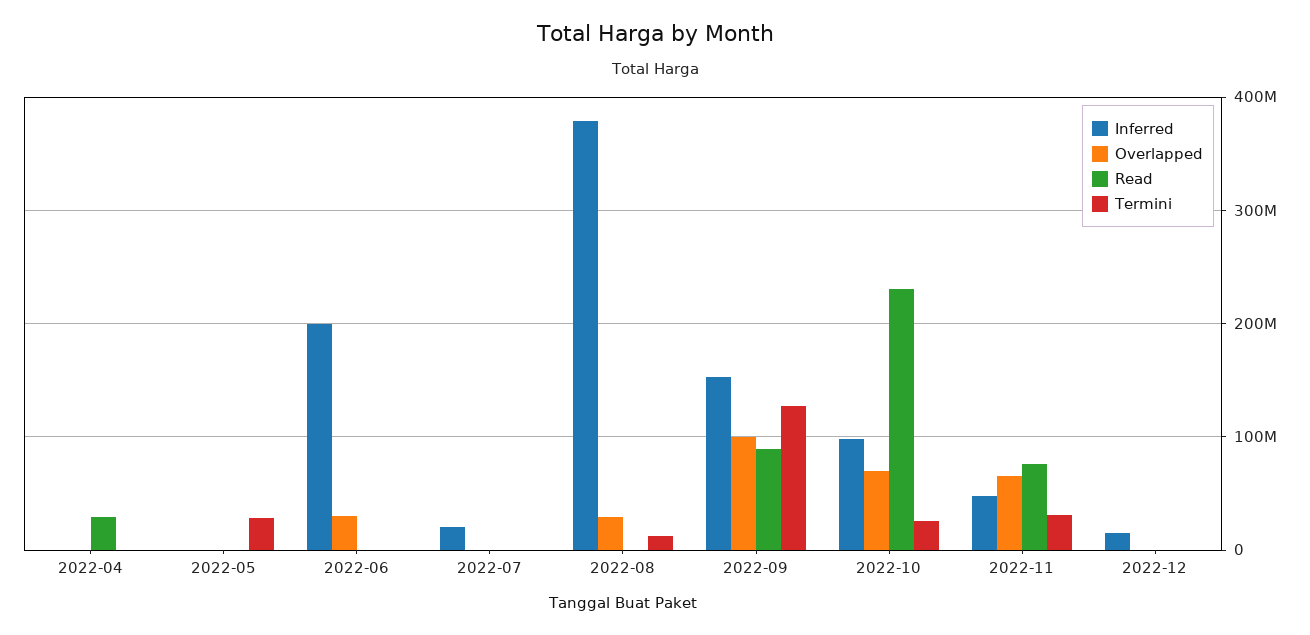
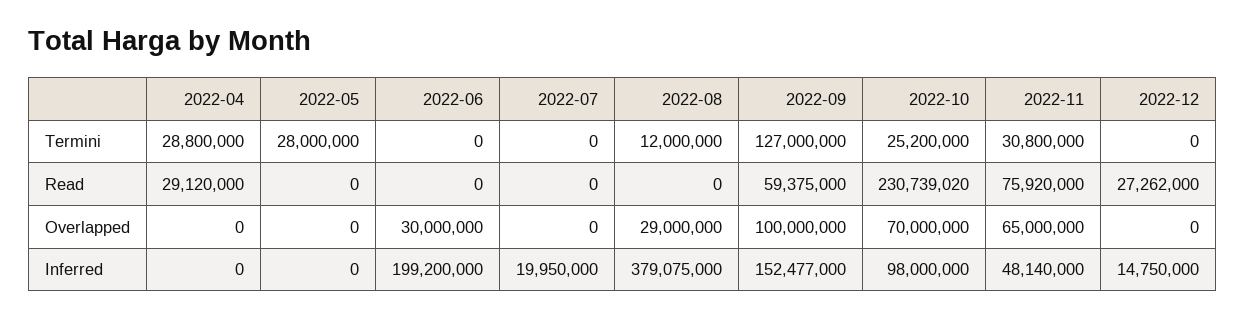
  {
    "Inferred": {
      "2022-04": 0,
      "2022-05": 0,
      "2022-06": 199200000,
      "2022-07": 19950000,
      "2022-08": 379075000,
      "2022-09": 152477000,
      "2022-10": 98000000,
      "2022-11": 48140000,
      "2022-12": 14750000
    },
    "Overlapped": {
      "2022-04": 0,
      "2022-05": 0,
      "2022-06": 30000000,
      "2022-07": 0,
      "2022-08": 29000000,
      "2022-09": 100000000,
      "2022-10": 70000000,
      "2022-11": 65000000,
      "2022-12": 0
    },
    "Read": {
      "2022-04": 29120000,
      "2022-05": 0,
      "2022-06": 0,
      "2022-07": 0,
      "2022-08": 0,
-     "2022-09": 90000000,
+     "2022-09": 59375000,
      "2022-10": 230739020,
      "2022-11": 75920000,
-     "2022-12": 0
+     "2022-12": 27262000
    },
    "Termini": {
-     "2022-04": 0,
+     "2022-04": 28800000,
      "2022-05": 28000000,
      "2022-06": 0,
      "2022-07": 0,
      "2022-08": 12000000,
      "2022-09": 127000000,
      "2022-10": 25200000,
      "2022-11": 30800000,
      "2022-12": 0
    }
  }

